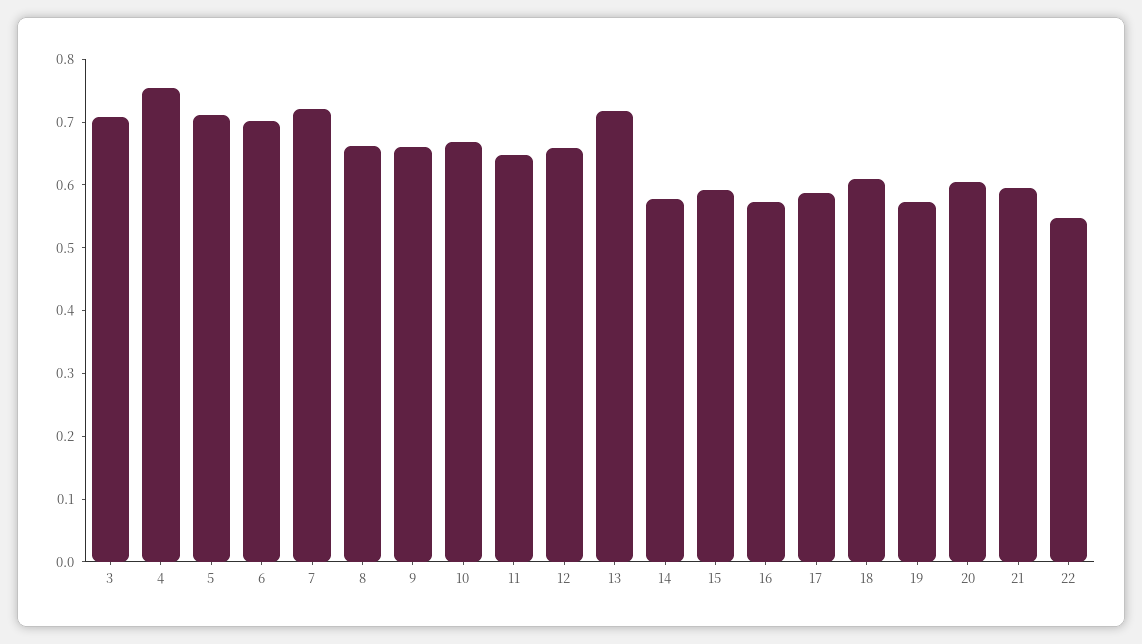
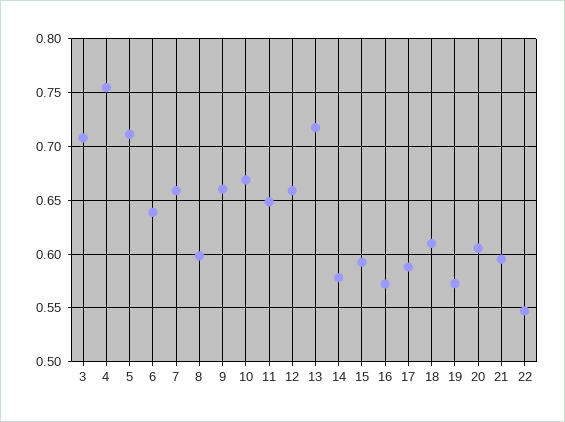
  {
    "3": 0.71,
    "4": 0.75,
    "5": 0.71,
-   "6": 0.7,
+   "6": 0.64,
-   "7": 0.72,
+   "7": 0.66,
-   "8": 0.66,
+   "8": 0.6,
    "9": 0.66,
    "10": 0.67,
    "11": 0.65,
    "12": 0.66,
    "13": 0.72,
    "14": 0.58,
    "15": 0.59,
    "16": 0.57,
    "17": 0.59,
    "18": 0.61,
    "19": 0.57,
    "20": 0.61,
    "21": 0.6,
    "22": 0.55
  }

